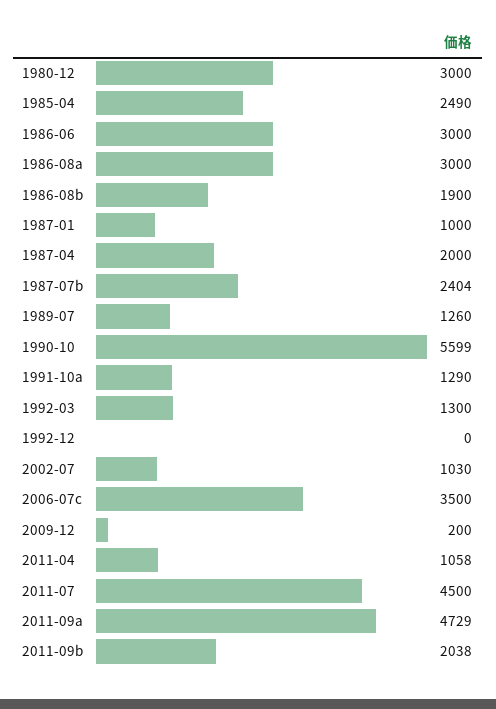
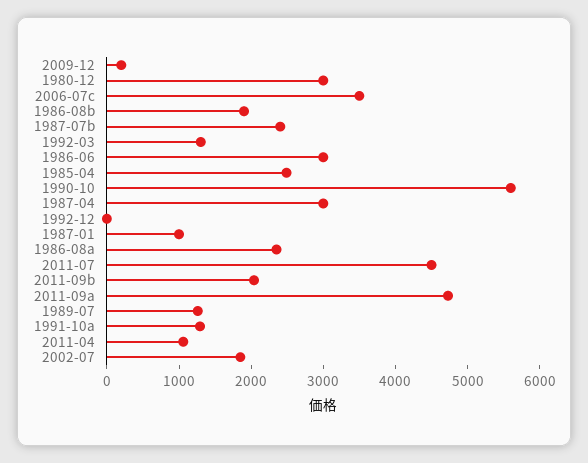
  {
    "1980-12": 3000,
    "1985-04": 2490,
    "1986-06": 3000,
-   "1986-08a": 3000,
+   "1986-08a": 2400,
    "1986-08b": 1900,
    "1987-01": 1000,
-   "1987-04": 2000,
+   "1987-04": 3000,
    "1987-07b": 2404,
    "1989-07": 1260,
    "1990-10": 5599,
    "1991-10a": 1290,
    "1992-03": 1300,
    "1992-12": 0,
-   "2002-07": 1030,
+   "2002-07": 1800,
    "2006-07c": 3500,
    "2009-12": 200,
    "2011-04": 1058,
    "2011-07": 4500,
    "2011-09a": 4729,
    "2011-09b": 2038
  }

